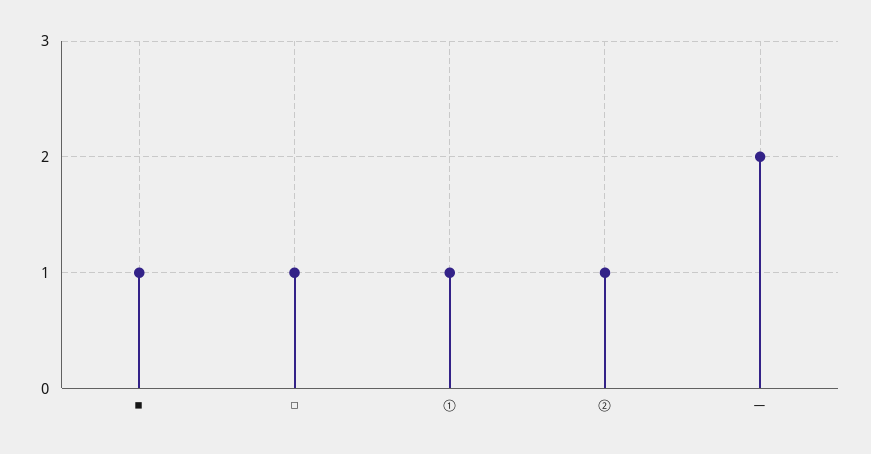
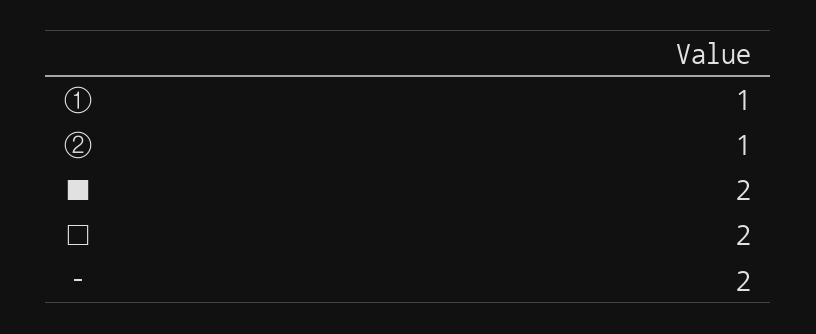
  {
-   "■": 1,
+   "■": 2,
-   "□": 1,
+   "□": 2,
    "①": 1,
    "②": 1,
    "－": 2
  }

